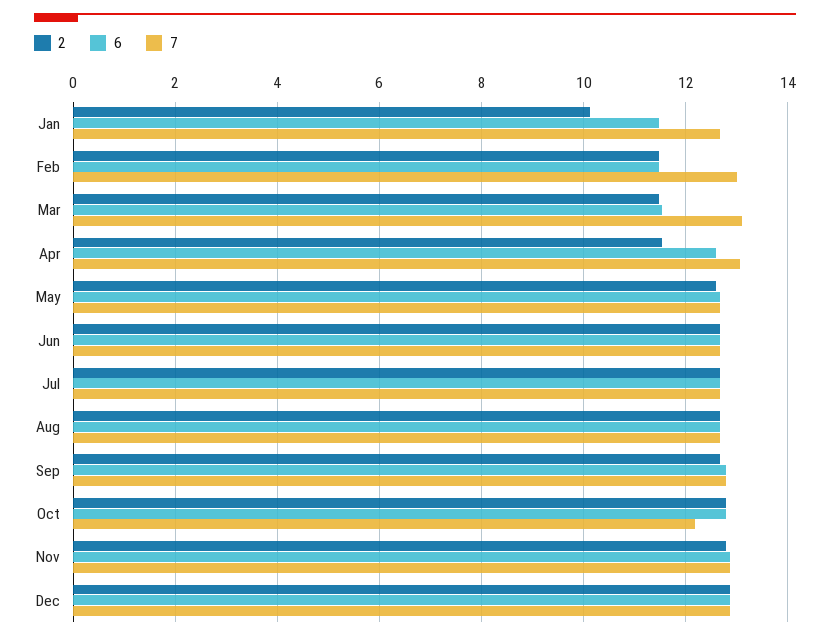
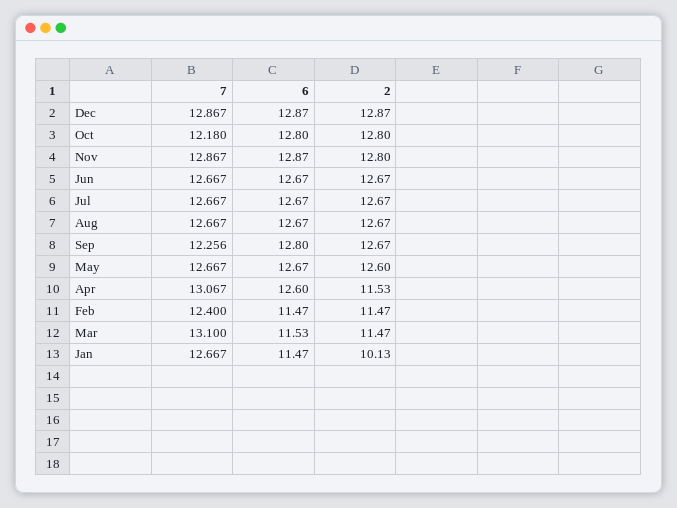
  {
    "2": {
      "Jan": 10.13,
      "Feb": 11.47,
      "Mar": 11.47,
      "Apr": 11.53,
      "May": 12.6,
      "Jun": 12.67,
      "Jul": 12.67,
      "Aug": 12.67,
      "Sep": 12.67,
      "Oct": 12.8,
      "Nov": 12.8,
      "Dec": 12.87
    },
    "6": {
      "Jan": 11.47,
      "Feb": 11.47,
      "Mar": 11.53,
      "Apr": 12.6,
      "May": 12.67,
      "Jun": 12.67,
      "Jul": 12.67,
      "Aug": 12.67,
      "Sep": 12.8,
      "Oct": 12.8,
      "Nov": 12.87,
      "Dec": 12.87
    },
    "7": {
      "Jan": 12.667,
-     "Feb": 13,
+     "Feb": 12.4,
      "Mar": 13.1,
      "Apr": 13.067,
      "May": 12.667,
      "Jun": 12.667,
      "Jul": 12.667,
      "Aug": 12.667,
-     "Sep": 12.8,
+     "Sep": 12.256,
      "Oct": 12.18,
      "Nov": 12.867,
      "Dec": 12.867
    }
  }

